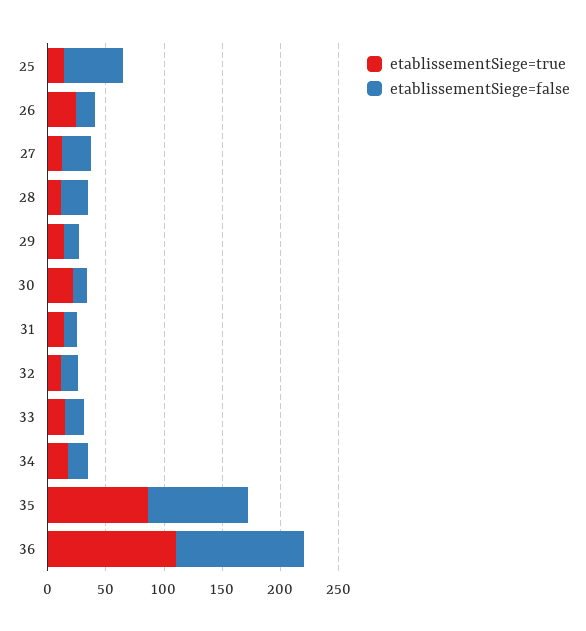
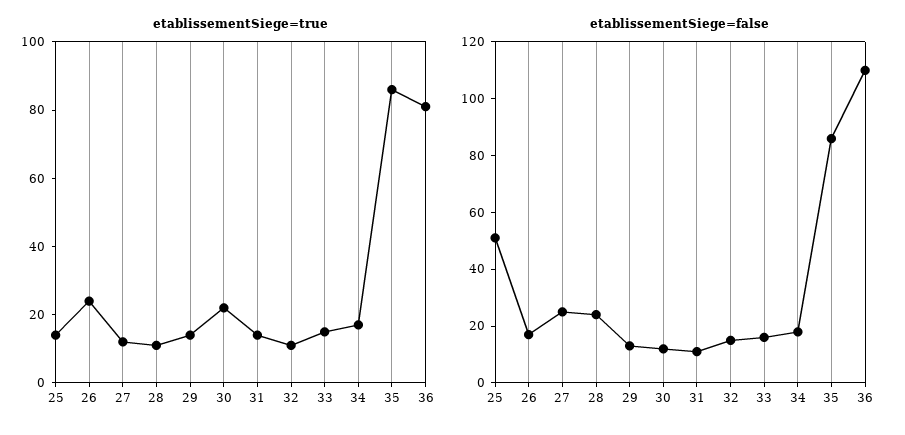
  {
    "etablissementSiege=true": {
      "25": 15,
      "26": 25,
      "27": 10,
      "28": 10,
      "29": 15,
      "30": 20,
      "31": 15,
      "32": 10,
      "33": 15,
      "34": 15,
      "35": 85,
-     "36": 110
+     "36": 80
    },
    "etablissementSiege=false": {
      "25": 50,
      "26": 15,
      "27": 25,
      "28": 25,
      "29": 15,
      "30": 10,
      "31": 10,
      "32": 15,
      "33": 15,
      "34": 20,
      "35": 85,
      "36": 110
    }
  }

